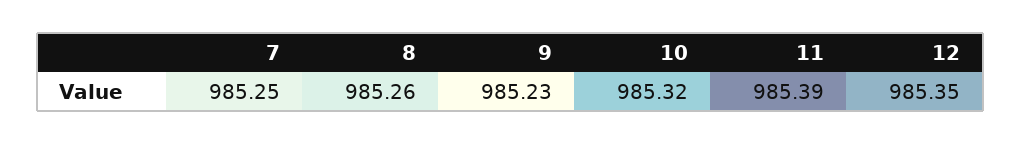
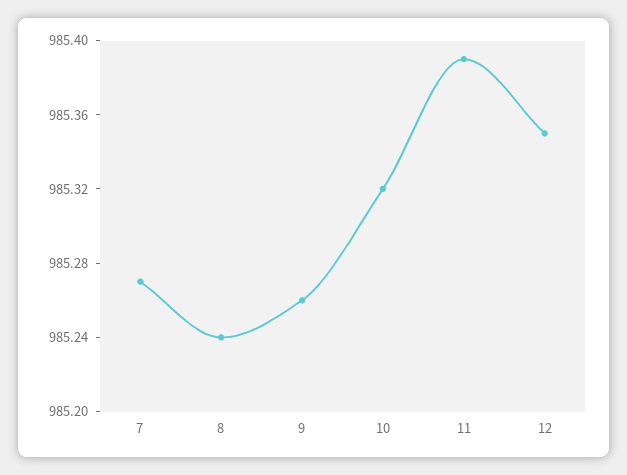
  {
-   "7": 985.25,
+   "7": 985.27,
-   "8": 985.26,
+   "8": 985.24,
-   "9": 985.23,
+   "9": 985.26,
    "10": 985.32,
    "11": 985.39,
    "12": 985.35
  }

